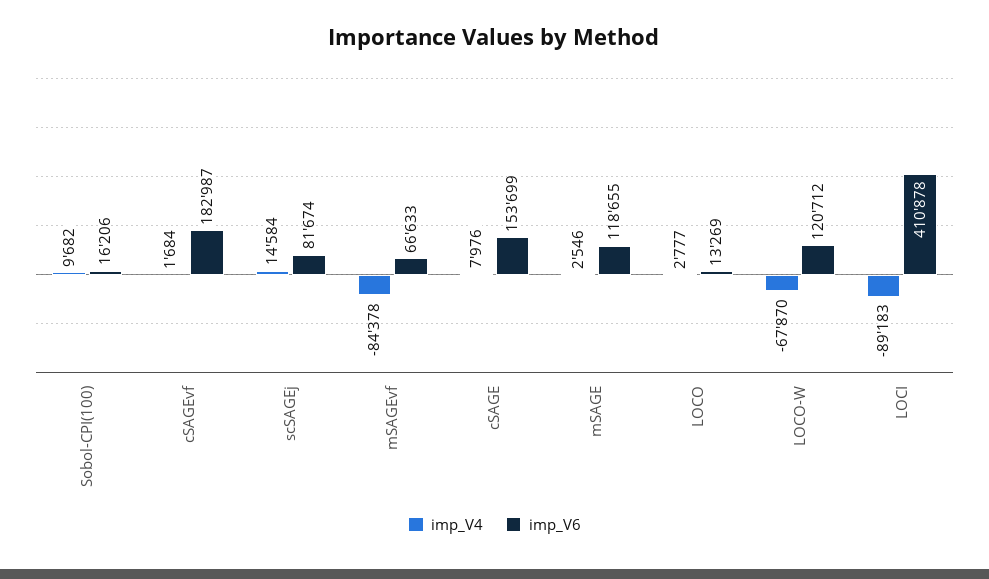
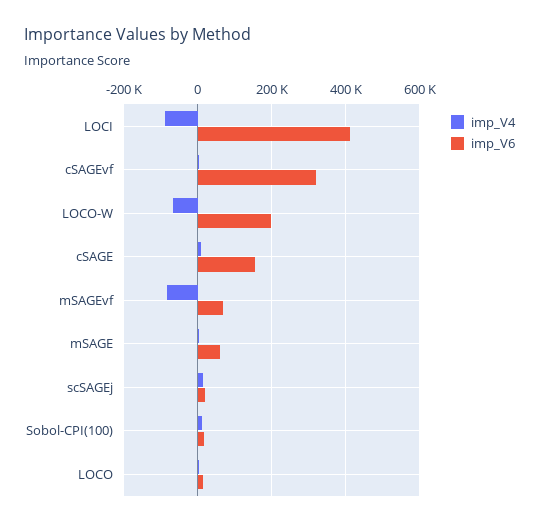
  {
    "imp_V4": {
      "Sobol-CPI(100)": 9682,
      "cSAGEvf": 1684,
      "scSAGEj": 14584,
      "mSAGEvf": -84378,
      "cSAGE": 7976,
      "mSAGE": 2546,
      "LOCO": 2777,
      "LOCO-W": -67870,
      "LOCI": -89183
    },
    "imp_V6": {
      "Sobol-CPI(100)": 16206,
-     "cSAGEvf": 182987,
+     "cSAGEvf": 320000,
-     "scSAGEj": 81674,
+     "scSAGEj": 20000,
      "mSAGEvf": 66633,
      "cSAGE": 153699,
-     "mSAGE": 118655,
+     "mSAGE": 60000,
      "LOCO": 13269,
-     "LOCO-W": 120712,
+     "LOCO-W": 200000,
      "LOCI": 410878
    }
  }

